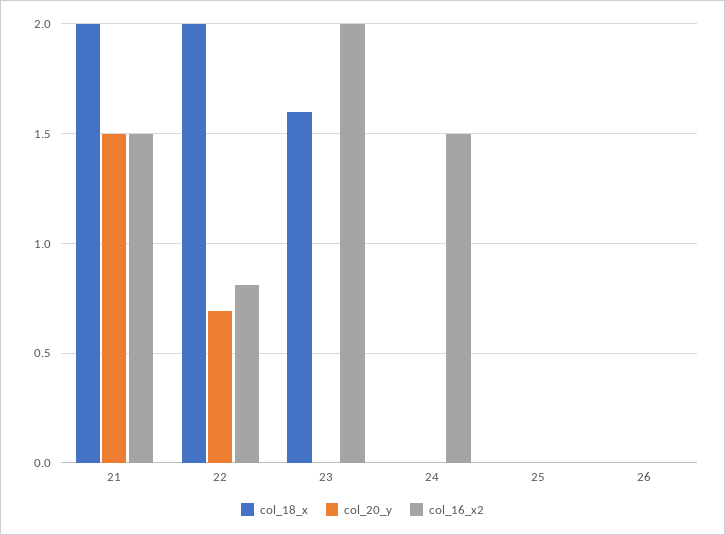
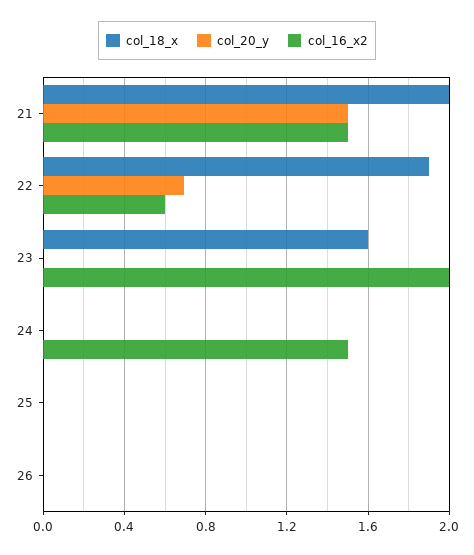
  {
    "col_18_x": {
      "21": 2,
-     "22": 2,
+     "22": 1.9,
      "23": 1.6,
      "24": 0,
      "25": 0,
      "26": 0
    },
    "col_20_y": {
      "21": 1.5,
      "22": 0.7,
      "23": 0,
      "24": 0,
      "25": 0,
      "26": 0
    },
    "col_16_x2": {
      "21": 1.5,
-     "22": 0.8,
+     "22": 0.6,
      "23": 2,
      "24": 1.5,
      "25": 0,
      "26": 0
    }
  }

